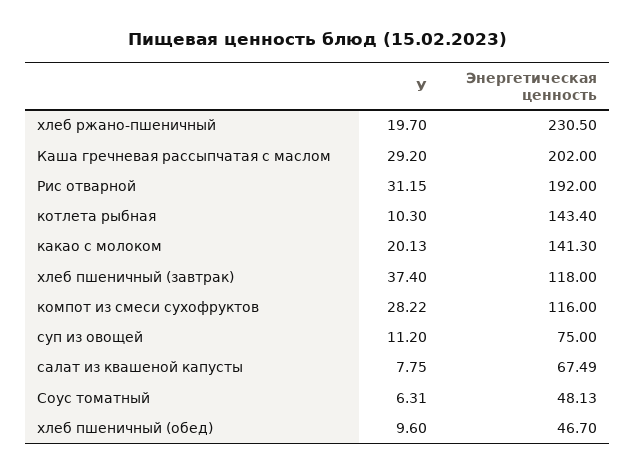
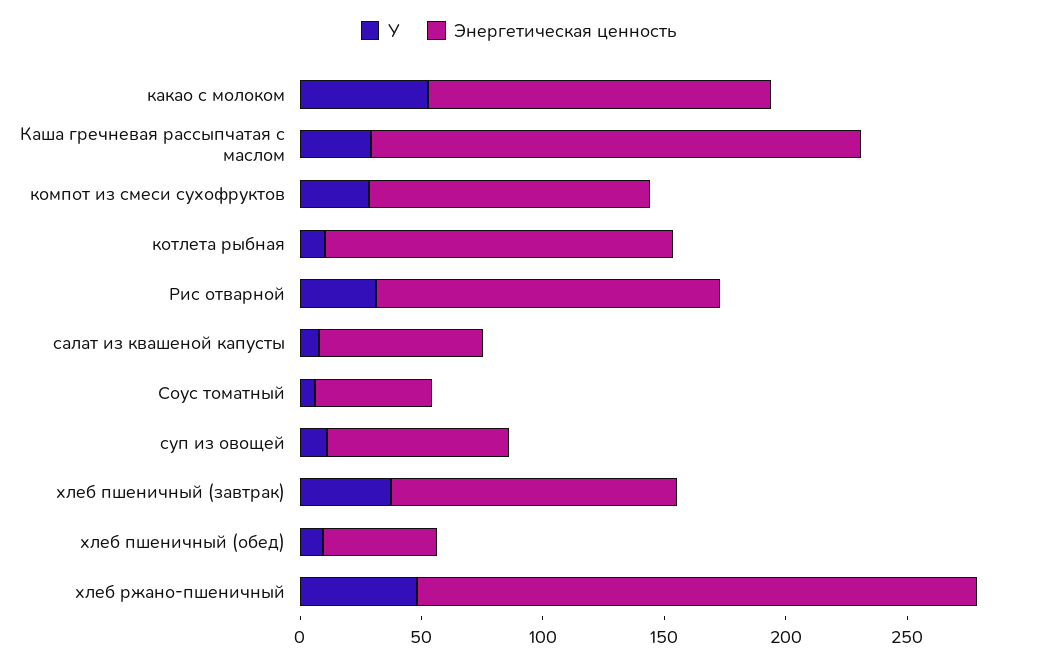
  {
    "У": {
-     "хлеб ржано-пшеничный": 19.7,
+     "хлеб ржано-пшеничный": 50,
      "Каша гречневая рассыпчатая с маслом": 29.2,
      "Рис отварной": 31.15,
      "котлета рыбная": 10.3,
-     "какао с молоком": 20.13,
+     "какао с молоком": 50,
      "хлеб пшеничный (завтрак)": 37.4,
      "компот из смеси сухофруктов": 28.22,
      "суп из овощей": 11.2,
      "салат из квашеной капусты": 7.75,
      "Соус томатный": 6.31,
      "хлеб пшеничный (обед)": 9.6
    },
    "Энергетическая ценность": {
      "хлеб ржано-пшеничный": 230.5,
      "Каша гречневая рассыпчатая с маслом": 202,
-     "Рис отварной": 192,
+     "Рис отварной": 140,
      "котлета рыбная": 143.4,
      "какао с молоком": 141.3,
      "хлеб пшеничный (завтрак)": 118,
      "компот из смеси сухофруктов": 116,
      "суп из овощей": 75,
      "салат из квашеной капусты": 67.49,
      "Соус томатный": 48.13,
      "хлеб пшеничный (обед)": 46.7
    }
  }

